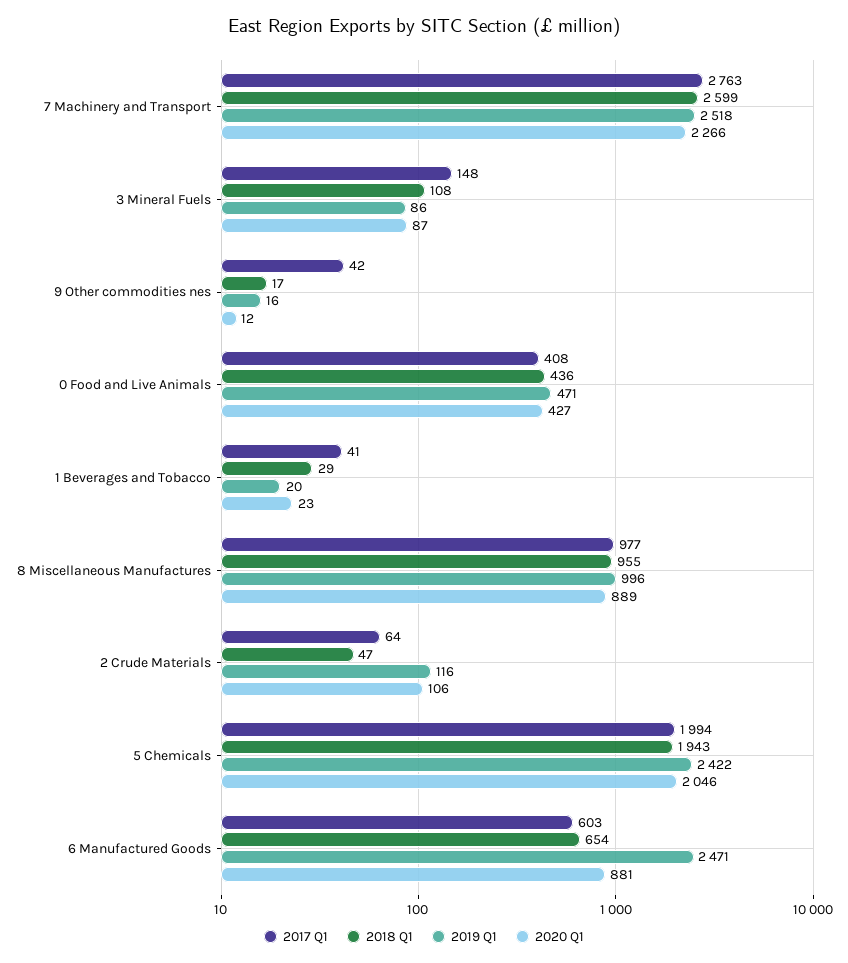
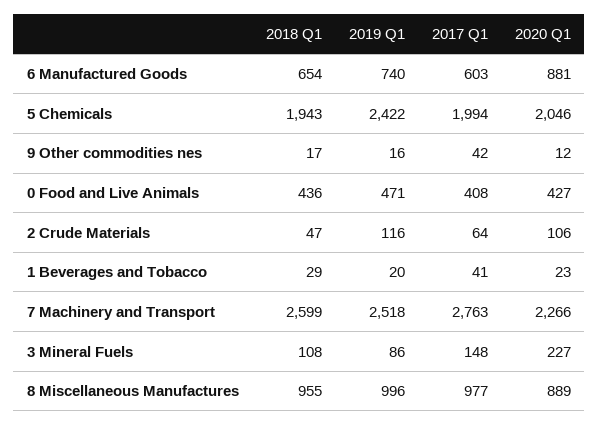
  {
    "2017 Q1": {
      "7 Machinery and Transport": 2763,
      "3 Mineral Fuels": 148,
      "9 Other commodities nes": 42,
      "0 Food and Live Animals": 408,
      "1 Beverages and Tobacco": 41,
      "8 Miscellaneous Manufactures": 977,
      "2 Crude Materials": 64,
      "5 Chemicals": 1994,
      "6 Manufactured Goods": 603
    },
    "2018 Q1": {
      "7 Machinery and Transport": 2599,
      "3 Mineral Fuels": 108,
      "9 Other commodities nes": 17,
      "0 Food and Live Animals": 436,
      "1 Beverages and Tobacco": 29,
      "8 Miscellaneous Manufactures": 955,
      "2 Crude Materials": 47,
      "5 Chemicals": 1943,
      "6 Manufactured Goods": 654
    },
    "2019 Q1": {
      "7 Machinery and Transport": 2518,
      "3 Mineral Fuels": 86,
      "9 Other commodities nes": 16,
      "0 Food and Live Animals": 471,
      "1 Beverages and Tobacco": 20,
      "8 Miscellaneous Manufactures": 996,
      "2 Crude Materials": 116,
      "5 Chemicals": 2422,
-     "6 Manufactured Goods": 2471
+     "6 Manufactured Goods": 740
    },
    "2020 Q1": {
      "7 Machinery and Transport": 2266,
-     "3 Mineral Fuels": 87,
+     "3 Mineral Fuels": 227,
      "9 Other commodities nes": 12,
      "0 Food and Live Animals": 427,
      "1 Beverages and Tobacco": 23,
      "8 Miscellaneous Manufactures": 889,
      "2 Crude Materials": 106,
      "5 Chemicals": 2046,
      "6 Manufactured Goods": 881
    }
  }

